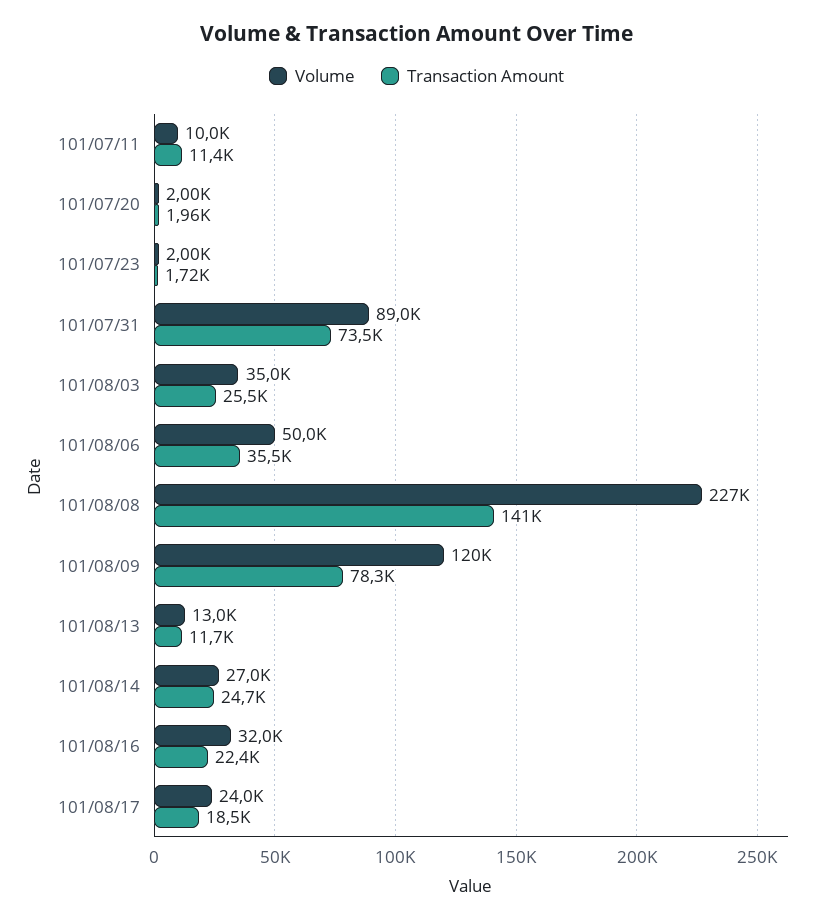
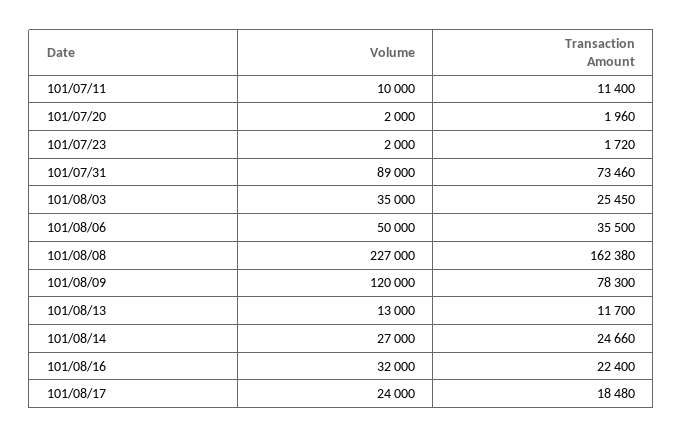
  {
    "Volume": {
      "101/07/11": 10000,
      "101/07/20": 2000,
      "101/07/23": 2000,
      "101/07/31": 89000,
      "101/08/03": 35000,
      "101/08/06": 50000,
      "101/08/08": 227000,
      "101/08/09": 120000,
      "101/08/13": 13000,
      "101/08/14": 27000,
      "101/08/16": 32000,
      "101/08/17": 24000
    },
    "Transaction Amount": {
      "101/07/11": 11400,
      "101/07/20": 1960,
      "101/07/23": 1720,
      "101/07/31": 73460,
      "101/08/03": 25450,
      "101/08/06": 35500,
-     "101/08/08": 141000,
+     "101/08/08": 162380,
      "101/08/09": 78300,
      "101/08/13": 11700,
      "101/08/14": 24660,
      "101/08/16": 22400,
      "101/08/17": 18480
    }
  }

